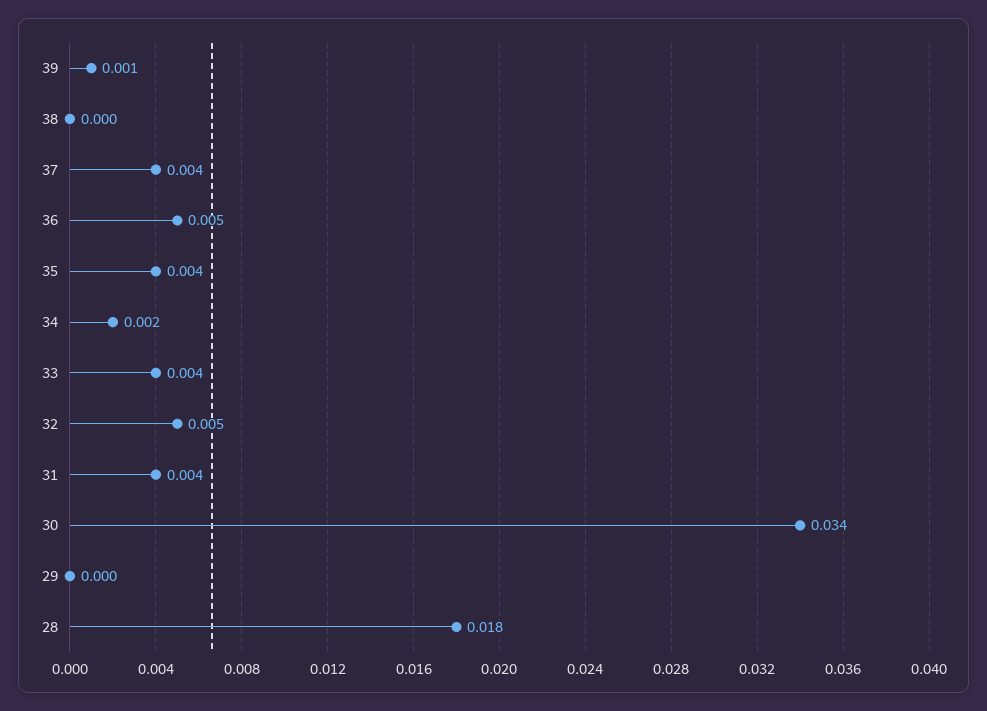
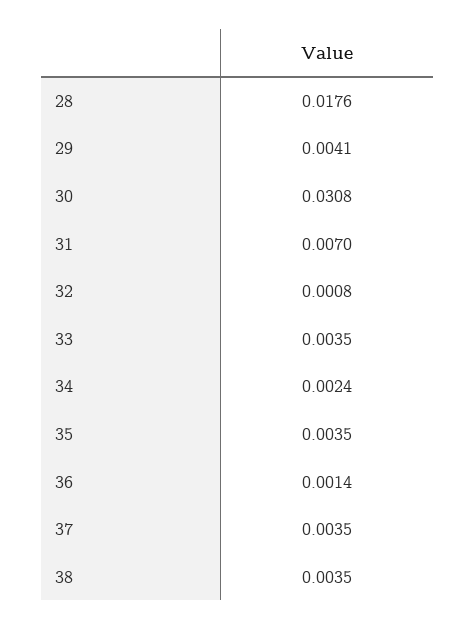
  {
-   "39": 0.001,
-   "38": 0,
+   "38": 0.0035,
    "37": 0.0035,
-   "36": 0.005,
+   "36": 0.0014,
    "35": 0.0035,
    "34": 0.0024,
    "33": 0.0035,
-   "32": 0.005,
+   "32": 0.0008,
-   "31": 0.004,
+   "31": 0.007,
-   "30": 0.034,
+   "30": 0.0308,
-   "29": 0,
+   "29": 0.0041,
    "28": 0.0176
  }

